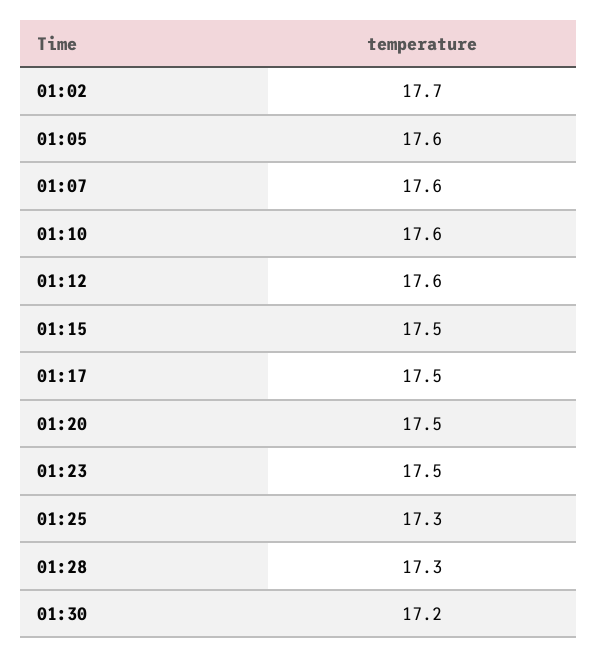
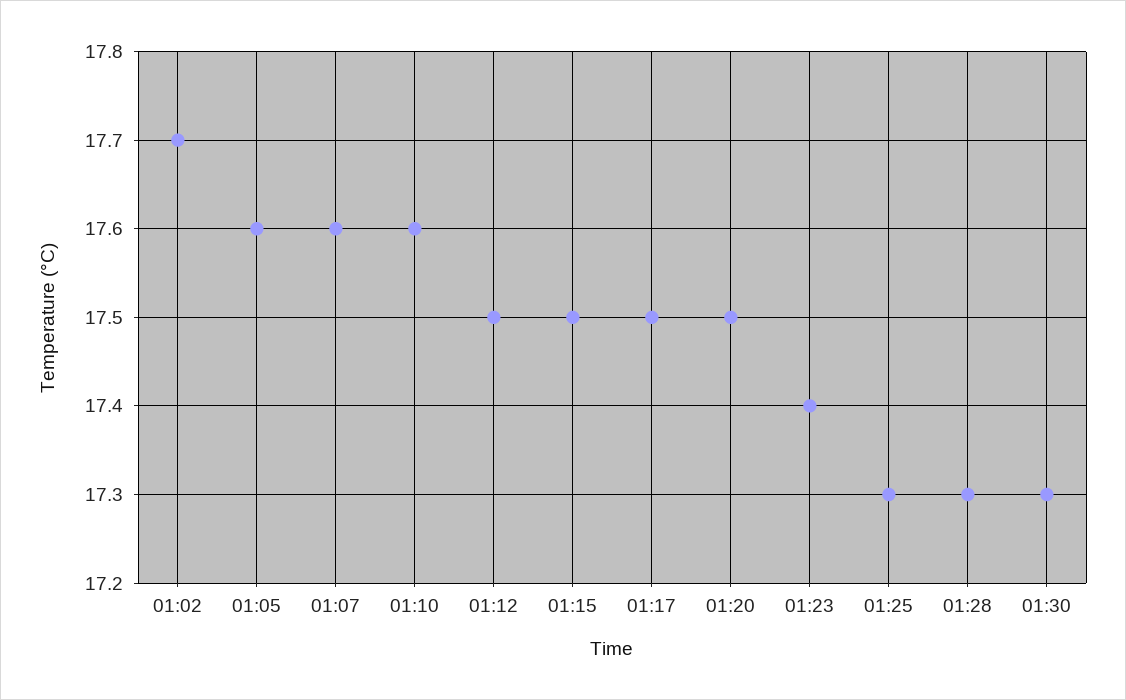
  {
    "01:02": 17.7,
    "01:05": 17.6,
    "01:07": 17.6,
    "01:10": 17.6,
-   "01:12": 17.6,
+   "01:12": 17.5,
    "01:15": 17.5,
    "01:17": 17.5,
    "01:20": 17.5,
-   "01:23": 17.5,
+   "01:23": 17.4,
    "01:25": 17.3,
    "01:28": 17.3,
-   "01:30": 17.2
+   "01:30": 17.3
  }

